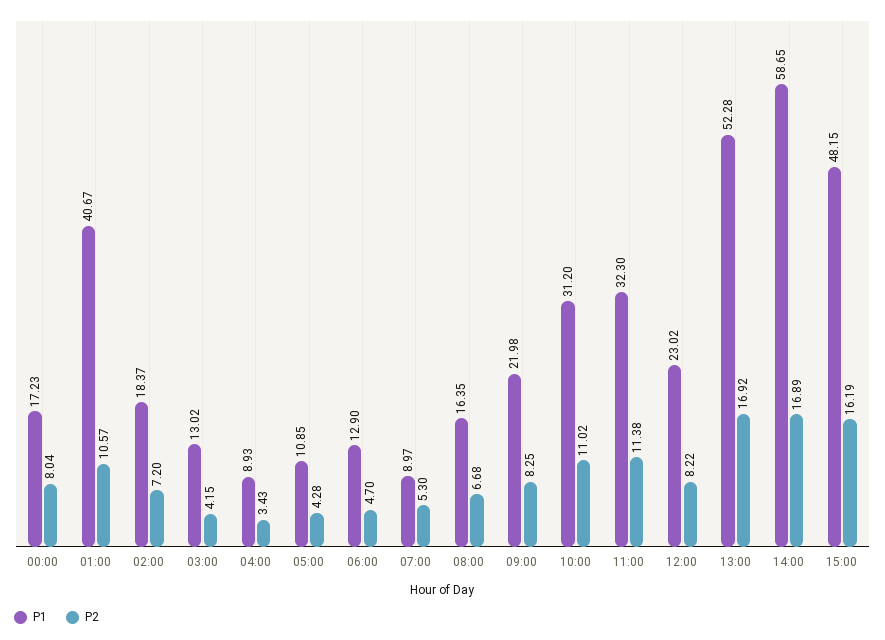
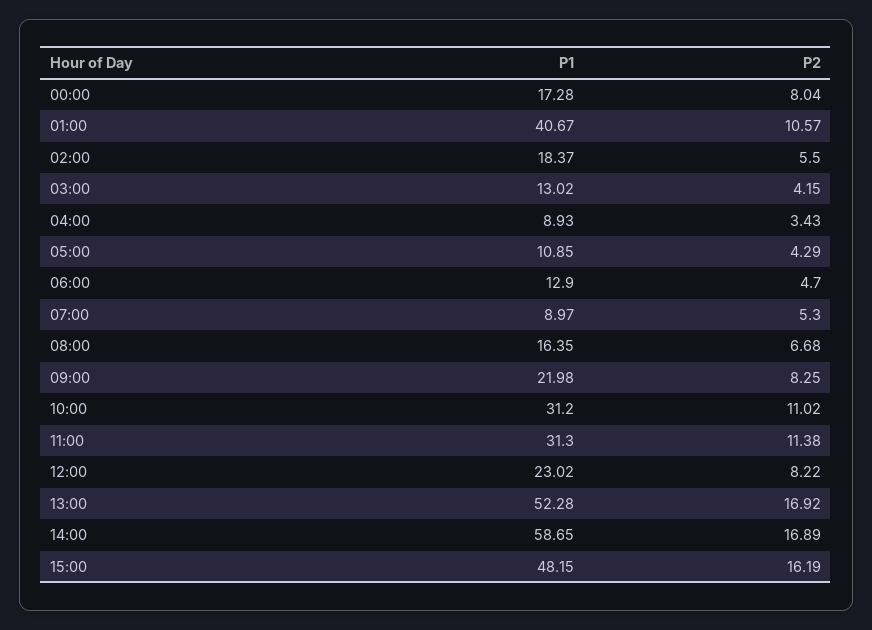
  {
    "P1": {
-     "00:00": 17.23,
+     "00:00": 17.28,
      "01:00": 40.67,
      "02:00": 18.37,
      "03:00": 13.02,
      "04:00": 8.93,
      "05:00": 10.85,
      "06:00": 12.9,
      "07:00": 8.97,
      "08:00": 16.35,
      "09:00": 21.98,
      "10:00": 31.2,
-     "11:00": 32.3,
+     "11:00": 31.3,
      "12:00": 23.02,
      "13:00": 52.28,
      "14:00": 58.65,
      "15:00": 48.15
    },
    "P2": {
      "00:00": 8.04,
      "01:00": 10.57,
-     "02:00": 7.2,
+     "02:00": 5.5,
      "03:00": 4.15,
      "04:00": 3.43,
-     "05:00": 4.28,
+     "05:00": 4.29,
      "06:00": 4.7,
      "07:00": 5.3,
      "08:00": 6.68,
      "09:00": 8.25,
      "10:00": 11.02,
      "11:00": 11.38,
      "12:00": 8.22,
      "13:00": 16.92,
      "14:00": 16.89,
      "15:00": 16.19
    }
  }

